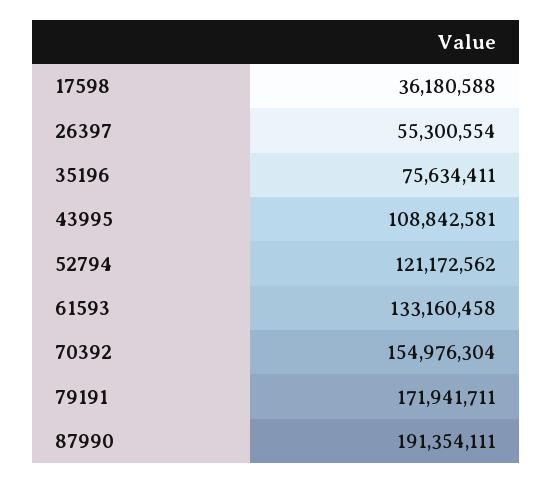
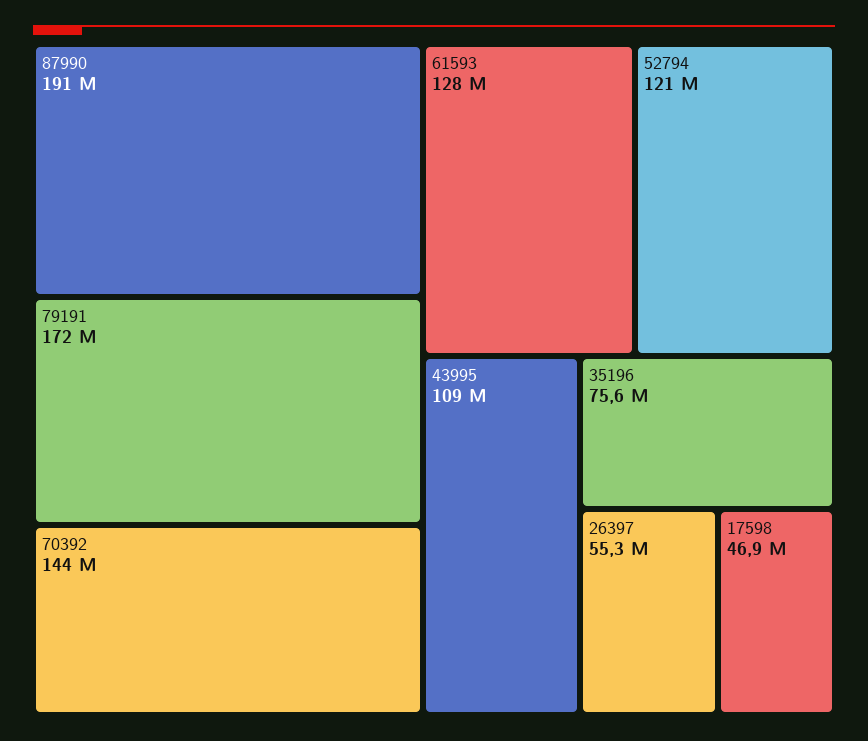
  {
-   "17598": 36180588,
+   "17598": 46900000,
    "26397": 55300554,
    "35196": 75634411,
    "43995": 108842581,
    "52794": 121172562,
-   "61593": 133160458,
+   "61593": 128000000,
-   "70392": 154976304,
+   "70392": 144000000,
    "79191": 171941711,
    "87990": 191354111
  }

